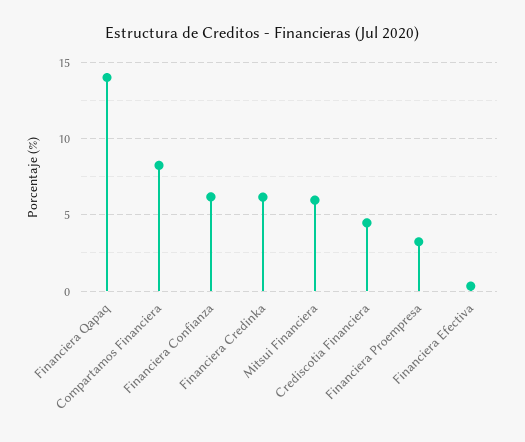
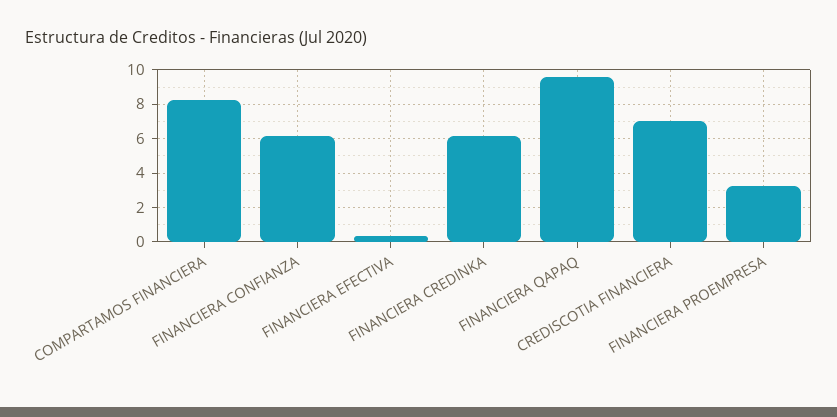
  {
-   "Financiera Qapaq": 14,
+   "Financiera Qapaq": 9.5,
    "Compartamos Financiera": 8.5,
    "Financiera Confianza": 6,
    "Financiera Credinka": 6,
-   "Mitsui Financiera": 6,
-   "Crediscotia Financiera": 4.5,
+   "Crediscotia Financiera": 7,
    "Financiera Proempresa": 3,
    "Financiera Efectiva": 0.5
  }

